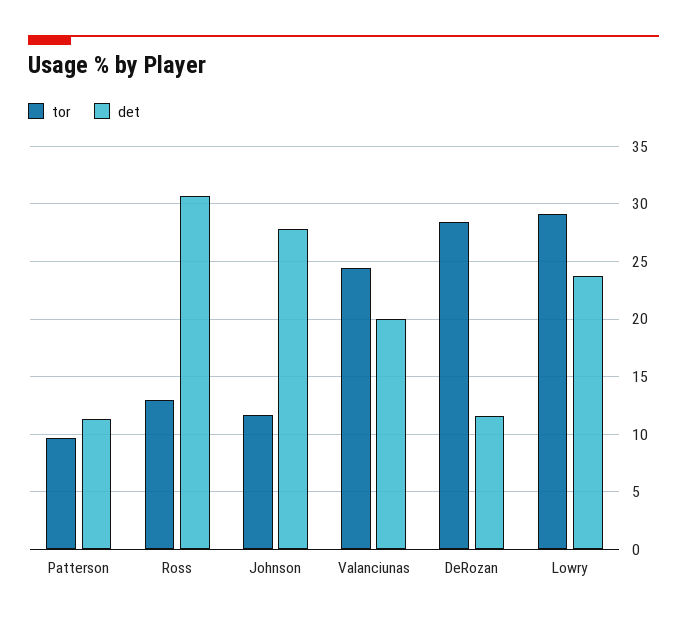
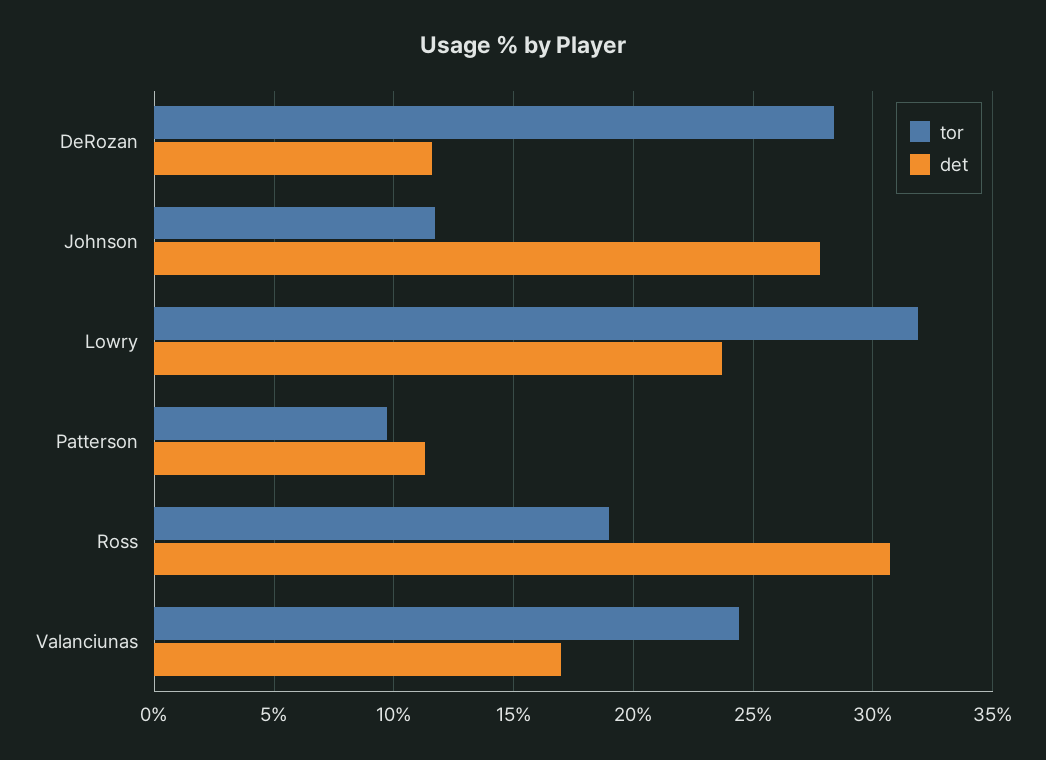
  {
    "tor": {
      "Patterson": 9.5,
-     "Ross": 13,
+     "Ross": 19,
      "Johnson": 11.5,
      "Valanciunas": 24.5,
      "DeRozan": 28.5,
-     "Lowry": 29
+     "Lowry": 32
    },
    "det": {
      "Patterson": 11.5,
      "Ross": 30.5,
      "Johnson": 28,
-     "Valanciunas": 20,
+     "Valanciunas": 17,
      "DeRozan": 11.5,
      "Lowry": 23.5
    }
  }

